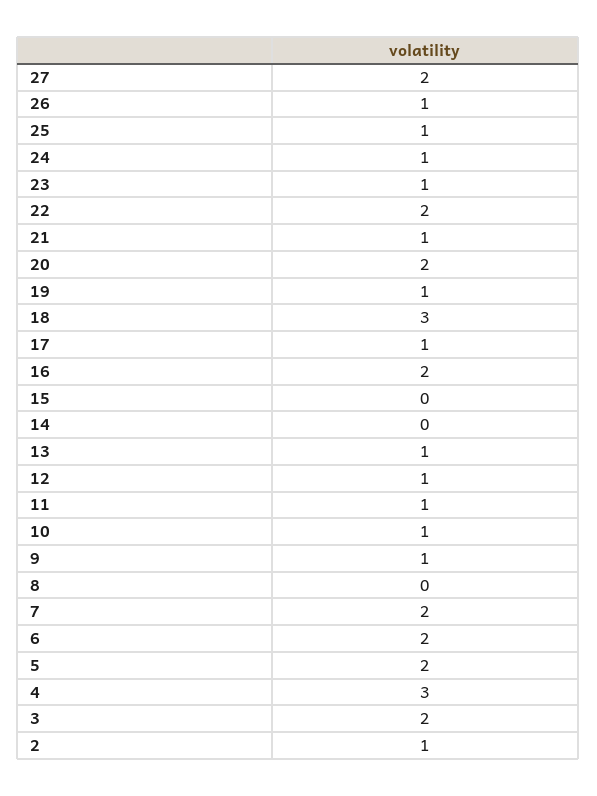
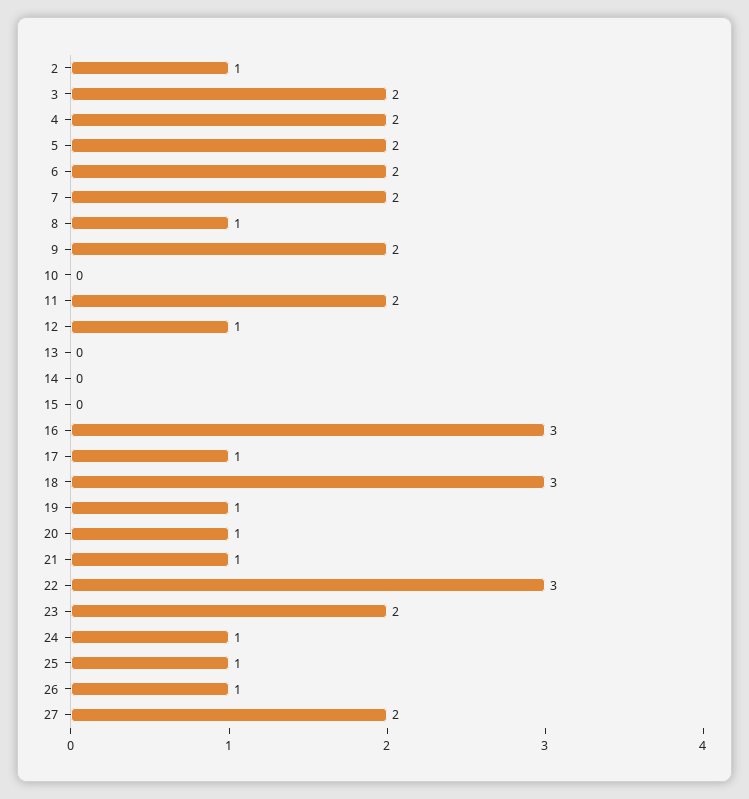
  {
    "27": 2,
    "26": 1,
    "25": 1,
    "24": 1,
-   "23": 1,
+   "23": 2,
-   "22": 2,
+   "22": 3,
    "21": 1,
-   "20": 2,
+   "20": 1,
    "19": 1,
    "18": 3,
    "17": 1,
-   "16": 2,
+   "16": 3,
    "15": 0,
    "14": 0,
-   "13": 1,
+   "13": 0,
    "12": 1,
-   "11": 1,
+   "11": 2,
-   "10": 1,
+   "10": 0,
-   "9": 1,
+   "9": 2,
-   "8": 0,
+   "8": 1,
    "7": 2,
    "6": 2,
    "5": 2,
-   "4": 3,
+   "4": 2,
    "3": 2,
    "2": 1
  }

